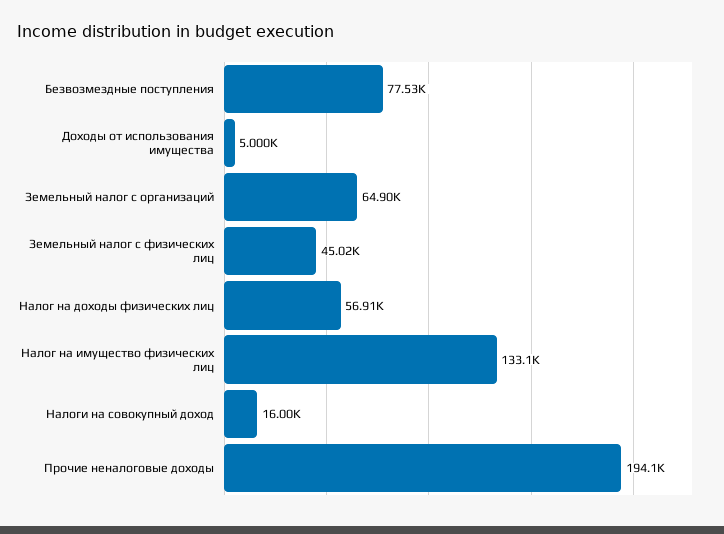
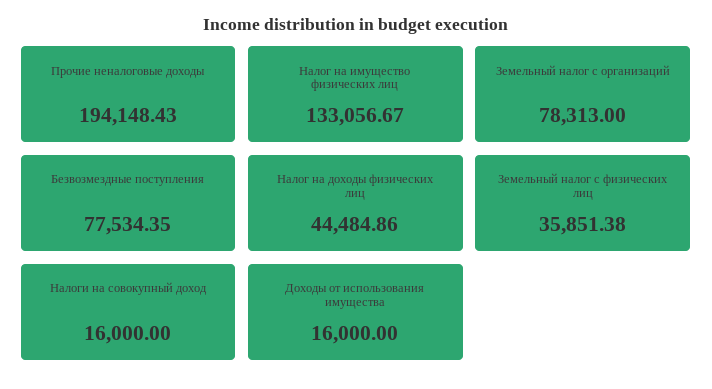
  {
    "Безвозмездные поступления": 77534.35,
-   "Доходы от использования имущества": 5000,
+   "Доходы от использования имущества": 16000,
-   "Земельный налог с организаций": 64900,
+   "Земельный налог с организаций": 78313,
-   "Земельный налог с физических лиц": 45020,
+   "Земельный налог с физических лиц": 35851.38,
-   "Налог на доходы физических лиц": 56910,
+   "Налог на доходы физических лиц": 44484.86,
    "Налог на имущество физических лиц": 133056.67,
    "Налоги на совокупный доход": 16000,
    "Прочие неналоговые доходы": 194148.43
  }

